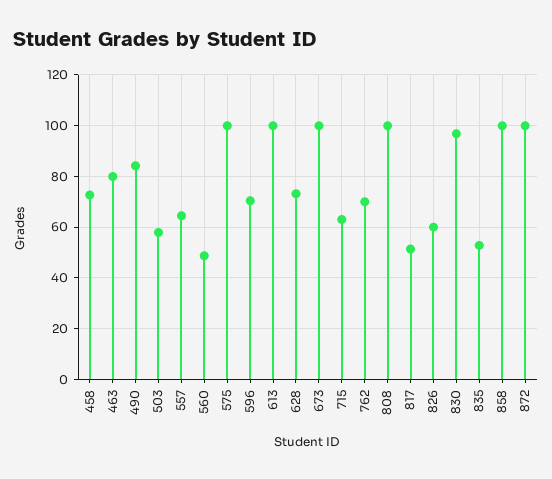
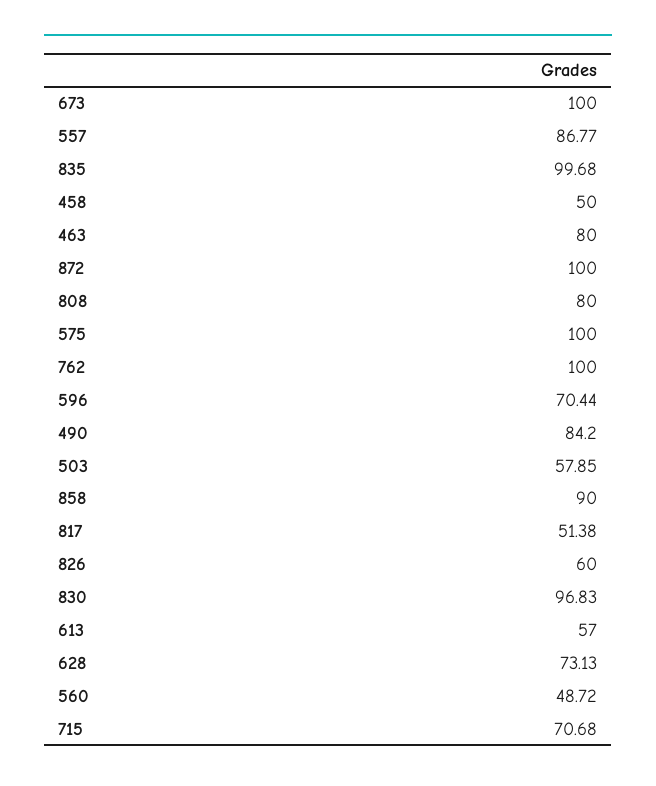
  {
-   "458": 72.5,
+   "458": 50,
    "463": 80,
    "490": 84.2,
    "503": 57.85,
-   "557": 65,
+   "557": 86.77,
    "560": 48.72,
    "575": 100,
    "596": 70.44,
-   "613": 100,
+   "613": 57,
    "628": 73.13,
    "673": 100,
-   "715": 62.5,
+   "715": 70.68,
-   "762": 70,
+   "762": 100,
-   "808": 100,
+   "808": 80,
    "817": 51.38,
    "826": 60,
    "830": 96.83,
-   "835": 52.5,
+   "835": 99.68,
-   "858": 100,
+   "858": 90,
    "872": 100
  }

